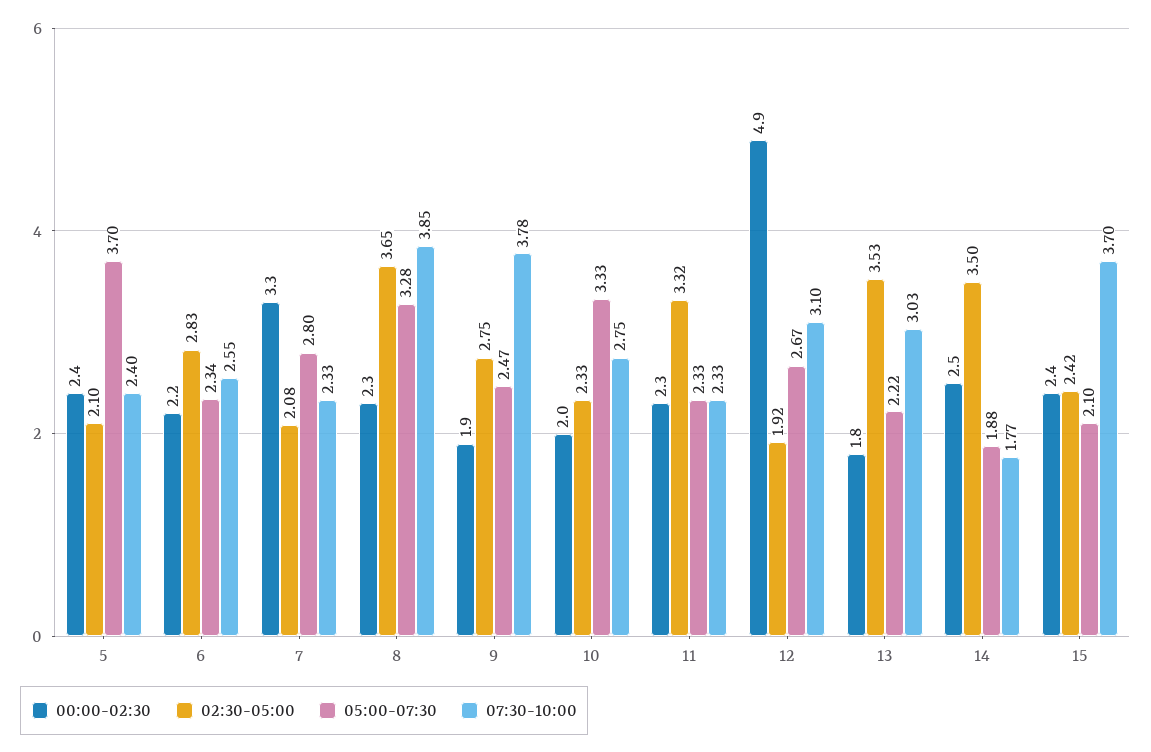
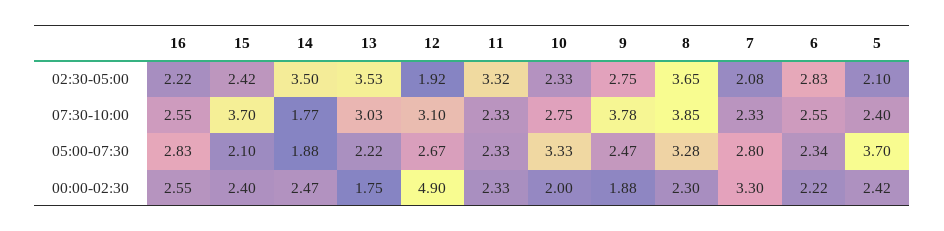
  {
    "00:00-02:30": {
      "5": 2.42,
      "6": 2.22,
      "7": 3.3,
      "8": 2.3,
      "9": 1.88,
      "10": 2,
      "11": 2.33,
      "12": 4.9,
      "13": 1.75,
      "14": 2.47,
-     "15": 2.4
+     "15": 2.4,
+     "16": 2.55
    },
    "02:30-05:00": {
      "5": 2.1,
      "6": 2.83,
      "7": 2.08,
      "8": 3.65,
      "9": 2.75,
      "10": 2.33,
      "11": 3.32,
      "12": 1.92,
      "13": 3.53,
      "14": 3.5,
-     "15": 2.42
+     "15": 2.42,
+     "16": 2.22
    },
    "05:00-07:30": {
      "5": 3.7,
      "6": 2.34,
      "7": 2.8,
      "8": 3.28,
      "9": 2.47,
      "10": 3.33,
      "11": 2.33,
      "12": 2.67,
      "13": 2.22,
      "14": 1.88,
-     "15": 2.1
+     "15": 2.1,
+     "16": 2.83
    },
    "07:30-10:00": {
      "5": 2.4,
      "6": 2.55,
      "7": 2.33,
      "8": 3.85,
      "9": 3.78,
      "10": 2.75,
      "11": 2.33,
      "12": 3.1,
      "13": 3.03,
      "14": 1.77,
-     "15": 3.7
+     "15": 3.7,
+     "16": 2.55
    }
  }

